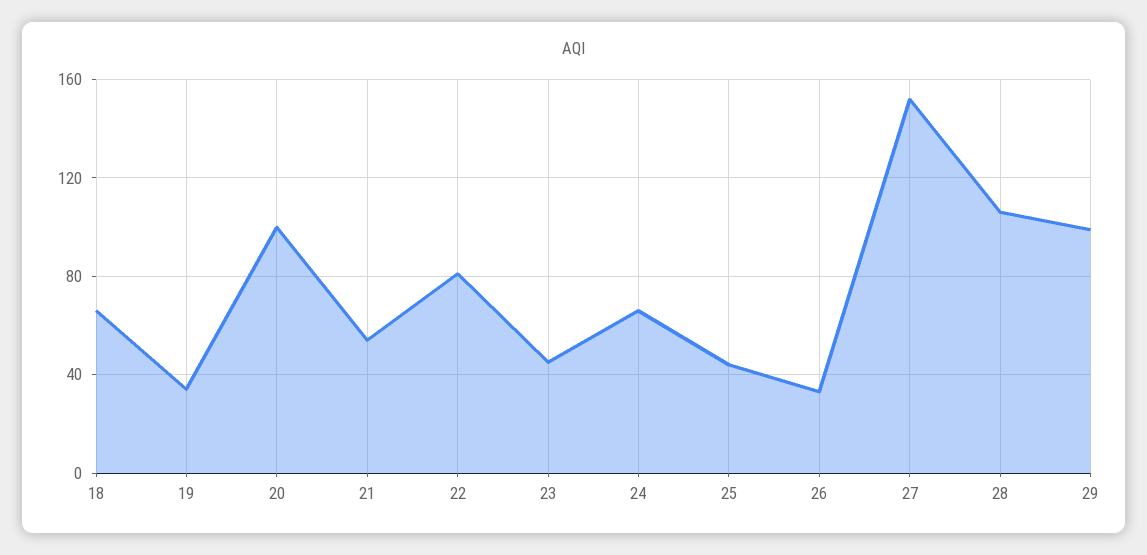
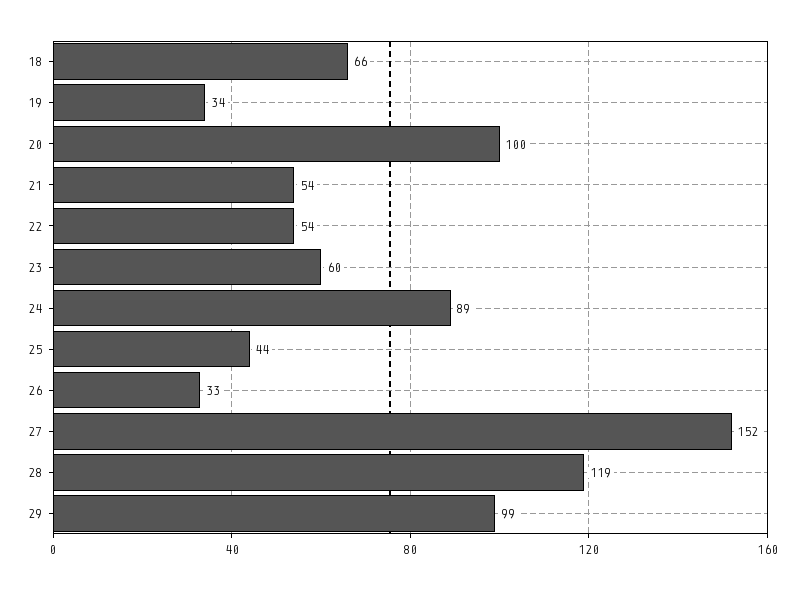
  {
    "18": 66,
    "19": 34,
    "20": 100,
    "21": 54,
-   "22": 80,
+   "22": 54,
-   "23": 45,
+   "23": 60,
-   "24": 65,
+   "24": 89,
    "25": 44,
    "26": 33,
    "27": 152,
-   "28": 105,
+   "28": 119,
    "29": 99
  }

